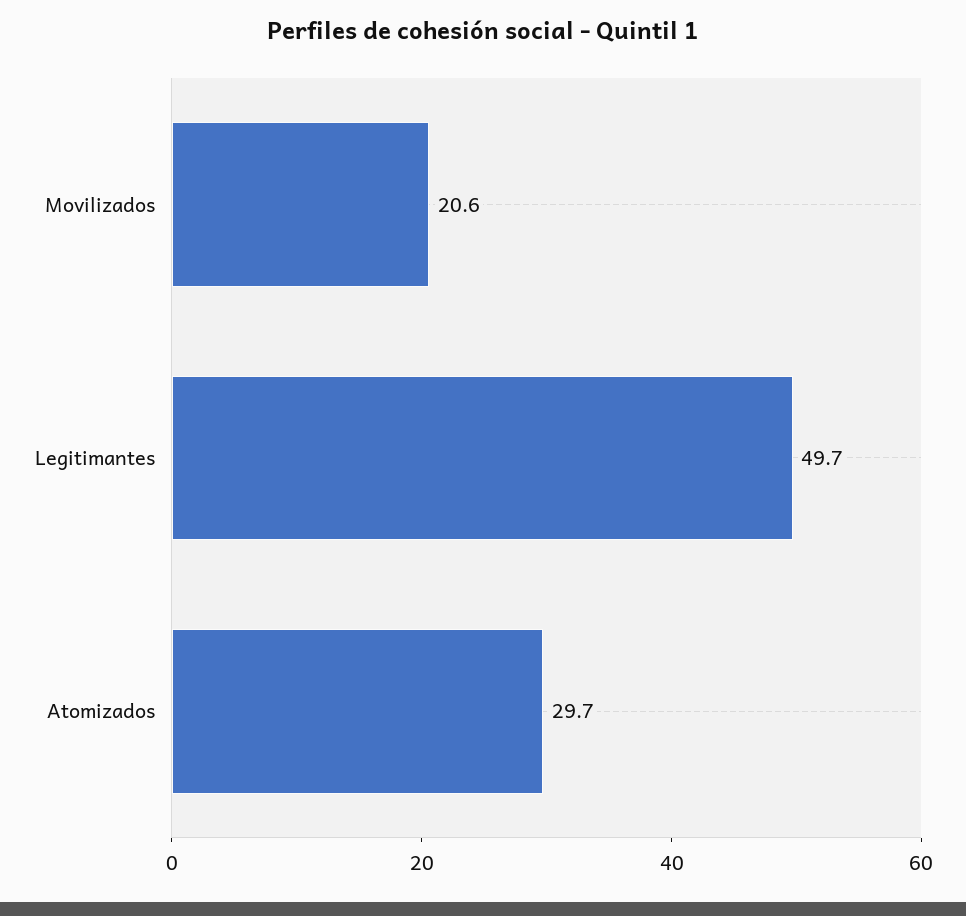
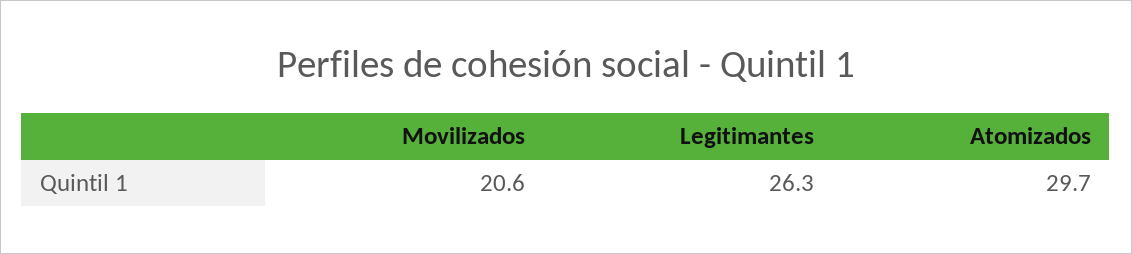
  {
    "Movilizados": 20.6,
-   "Legitimantes": 49.7,
+   "Legitimantes": 26.3,
    "Atomizados": 29.7
  }

